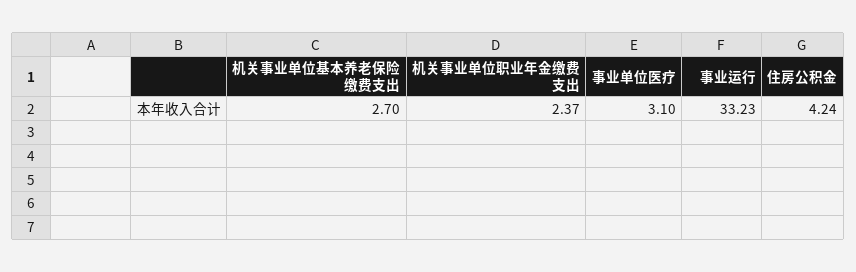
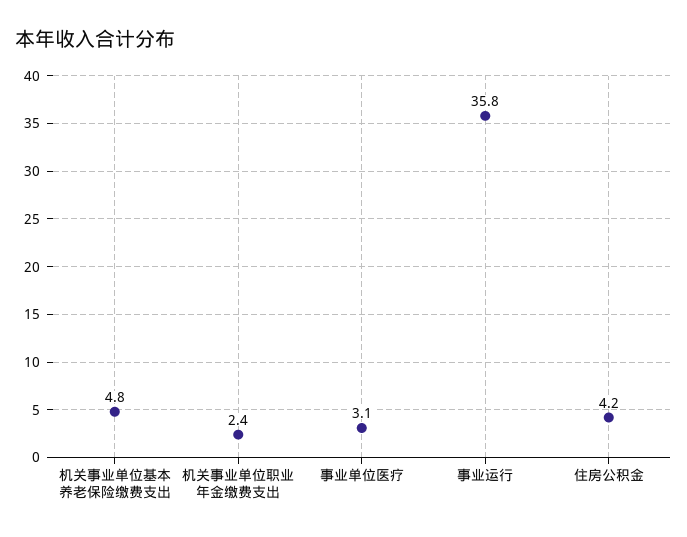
  {
-   "机关事业单位基本养老保险缴费支出": 2.7,
+   "机关事业单位基本养老保险缴费支出": 4.8,
    "机关事业单位职业年金缴费支出": 2.37,
    "事业单位医疗": 3.1,
-   "事业运行": 33.23,
+   "事业运行": 35.8,
    "住房公积金": 4.24
  }

